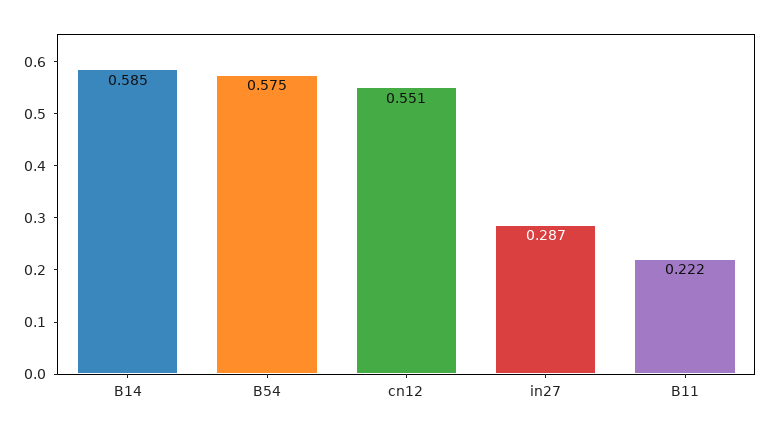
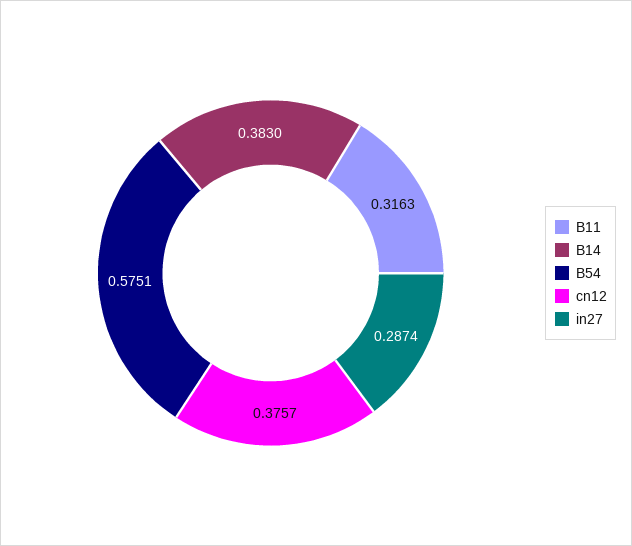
  {
-   "B14": 0.585,
+   "B14": 0.383,
    "B54": 0.5751,
-   "cn12": 0.551,
+   "cn12": 0.3757,
    "in27": 0.2874,
-   "B11": 0.222
+   "B11": 0.3163
  }

